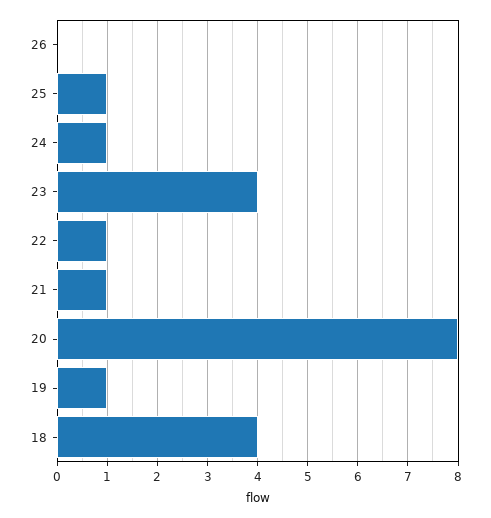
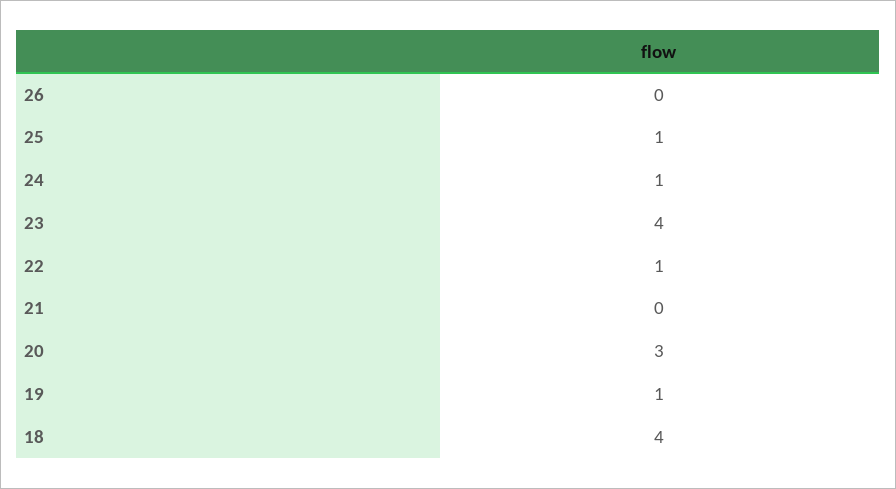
  {
    "26": 0,
    "25": 1,
    "24": 1,
    "23": 4,
    "22": 1,
-   "21": 1,
+   "21": 0,
-   "20": 8,
+   "20": 3,
    "19": 1,
    "18": 4
  }

